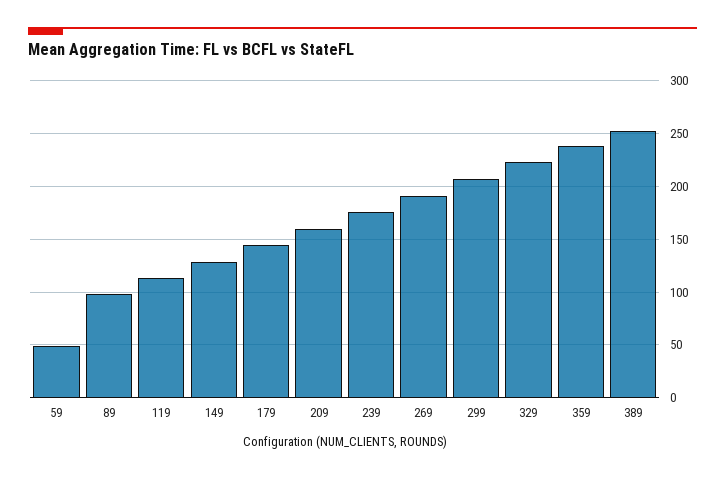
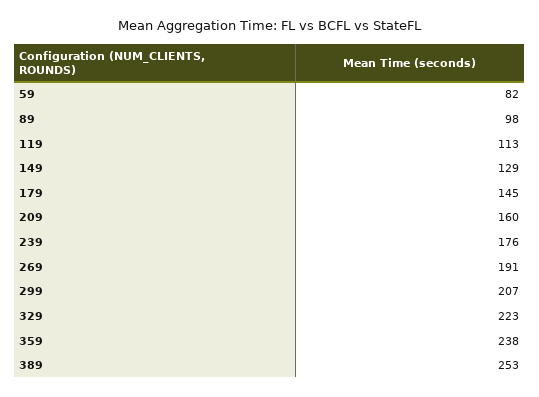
  {
-   "59": 50,
+   "59": 82,
    "89": 98,
    "119": 113,
    "149": 129,
    "179": 145,
    "209": 160,
    "239": 176,
    "269": 191,
    "299": 207,
    "329": 223,
    "359": 238,
    "389": 253
  }

